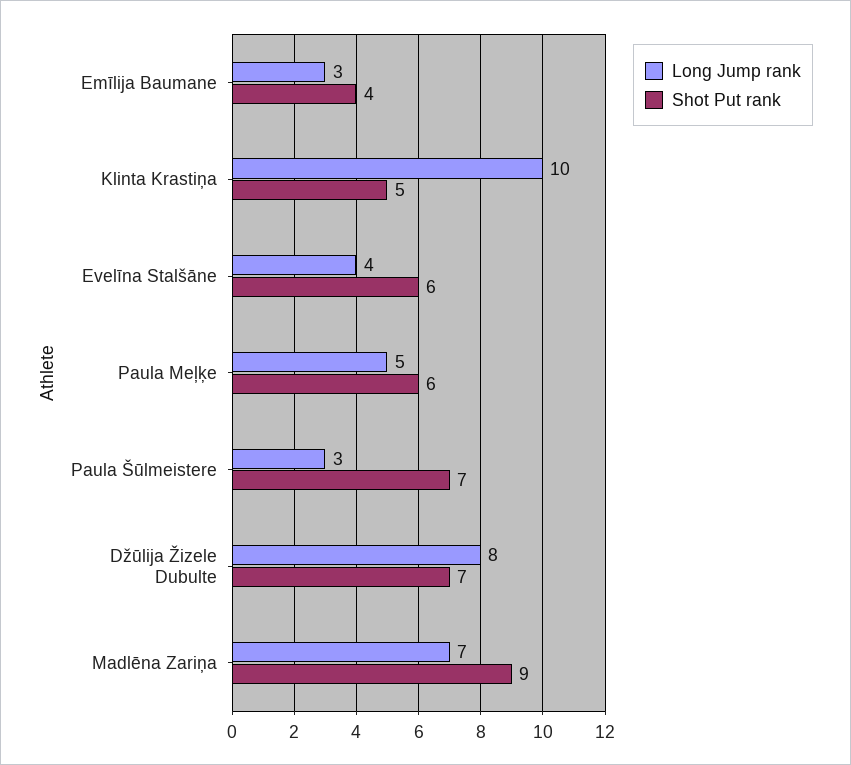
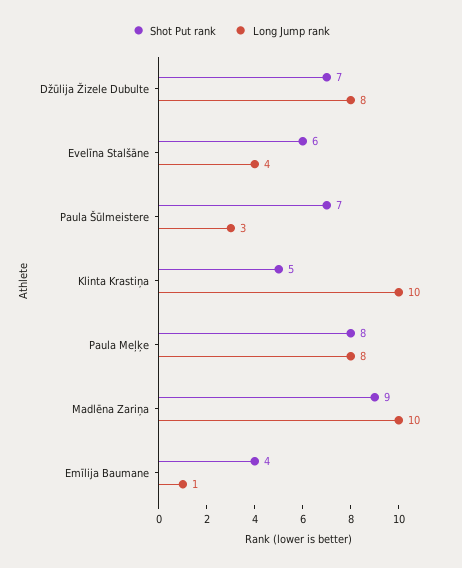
  {
    "Long Jump rank": {
-     "Emīlija Baumane": 3,
+     "Emīlija Baumane": 1,
      "Klinta Krastiņa": 10,
      "Evelīna Stalšāne": 4,
-     "Paula Meļķe": 5,
+     "Paula Meļķe": 8,
      "Paula Šūlmeistere": 3,
      "Džūlija Žizele Dubulte": 8,
-     "Madlēna Zariņa": 7
+     "Madlēna Zariņa": 10
    },
    "Shot Put rank": {
      "Emīlija Baumane": 4,
      "Klinta Krastiņa": 5,
      "Evelīna Stalšāne": 6,
-     "Paula Meļķe": 6,
+     "Paula Meļķe": 8,
      "Paula Šūlmeistere": 7,
      "Džūlija Žizele Dubulte": 7,
      "Madlēna Zariņa": 9
    }
  }

